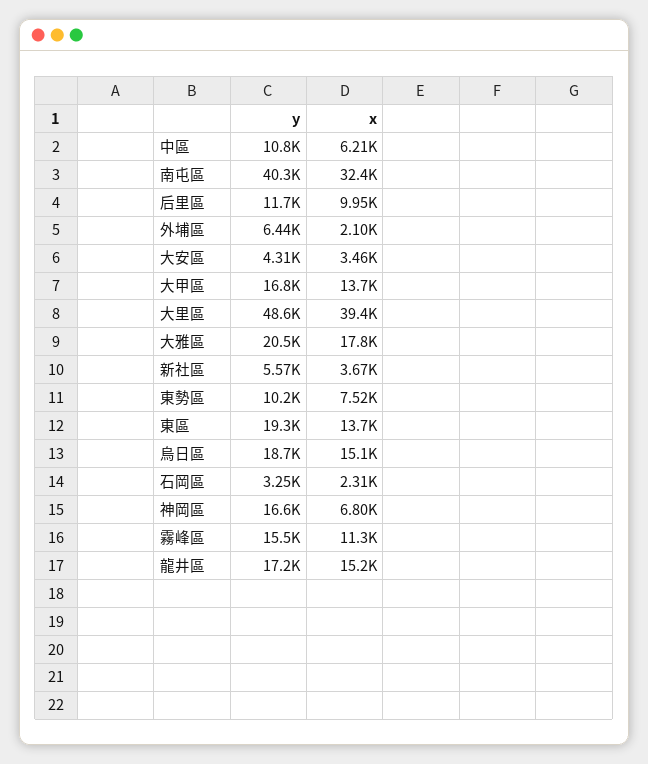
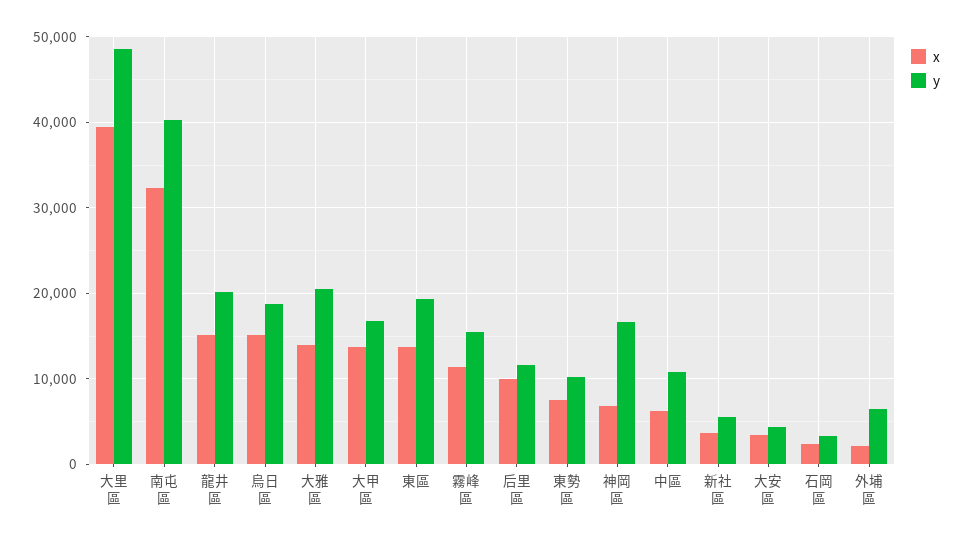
  {
    "y": {
      "中區": 10800,
      "南屯區": 40300,
      "后里區": 11700,
      "外埔區": 6440,
      "大安區": 4310,
      "大甲區": 16800,
      "大里區": 48600,
      "大雅區": 20500,
      "新社區": 5570,
      "東勢區": 10200,
      "東區": 19300,
      "烏日區": 18700,
      "石岡區": 3250,
      "神岡區": 16600,
      "霧峰區": 15500,
-     "龍井區": 17200
+     "龍井區": 20000
    },
    "x": {
      "中區": 6210,
      "南屯區": 32400,
      "后里區": 9950,
      "外埔區": 2100,
      "大安區": 3460,
      "大甲區": 13700,
      "大里區": 39400,
-     "大雅區": 17800,
+     "大雅區": 14000,
      "新社區": 3670,
      "東勢區": 7520,
      "東區": 13700,
      "烏日區": 15100,
      "石岡區": 2310,
      "神岡區": 6800,
      "霧峰區": 11300,
      "龍井區": 15200
    }
  }

